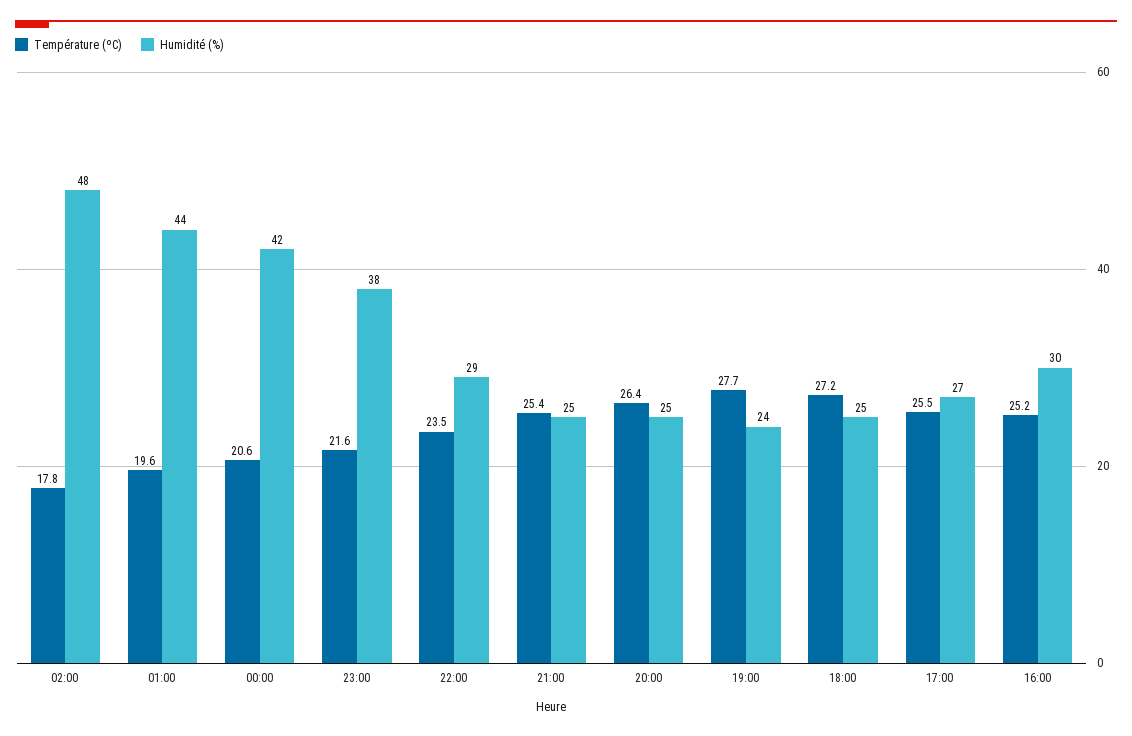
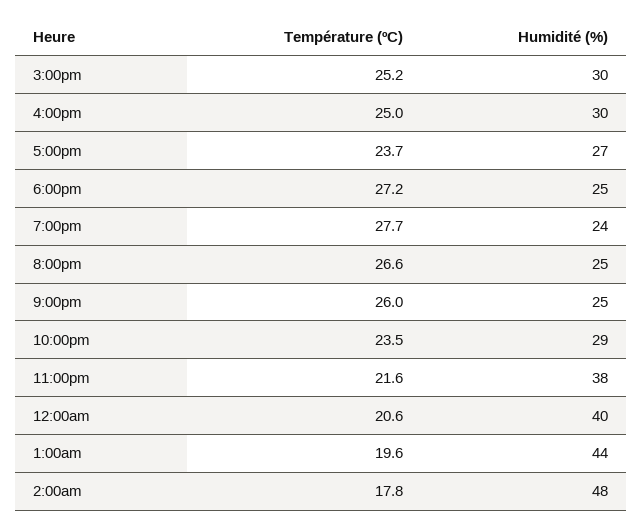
  {
    "Température (ºC)": {
      "02:00": 17.8,
      "01:00": 19.6,
      "00:00": 20.6,
      "23:00": 21.6,
      "22:00": 23.5,
-     "21:00": 25.4,
+     "21:00": 26,
-     "20:00": 26.4,
+     "20:00": 26.6,
      "19:00": 27.7,
      "18:00": 27.2,
-     "17:00": 25.5,
+     "17:00": 23.7,
-     "16:00": 25.2
+     "16:00": 25,
+     "3:00pm": 25.2
    },
    "Humidité (%)": {
      "02:00": 48,
      "01:00": 44,
-     "00:00": 42,
+     "00:00": 40,
      "23:00": 38,
      "22:00": 29,
      "21:00": 25,
      "20:00": 25,
      "19:00": 24,
      "18:00": 25,
      "17:00": 27,
-     "16:00": 30
+     "16:00": 30,
+     "3:00pm": 30
    }
  }

